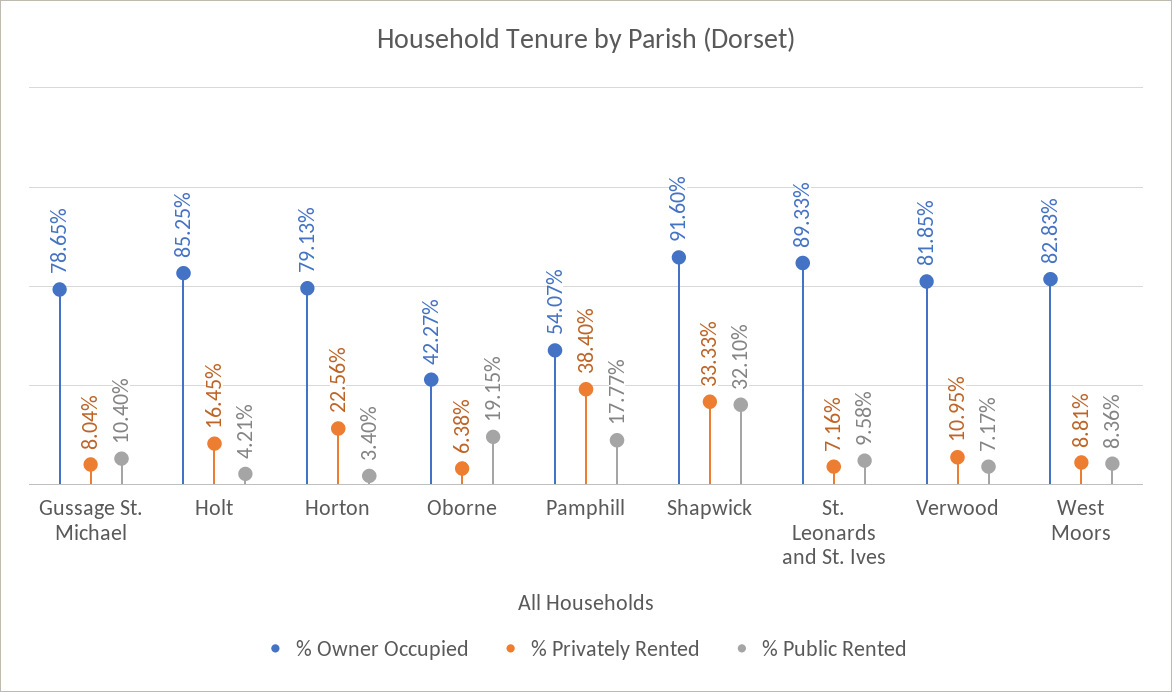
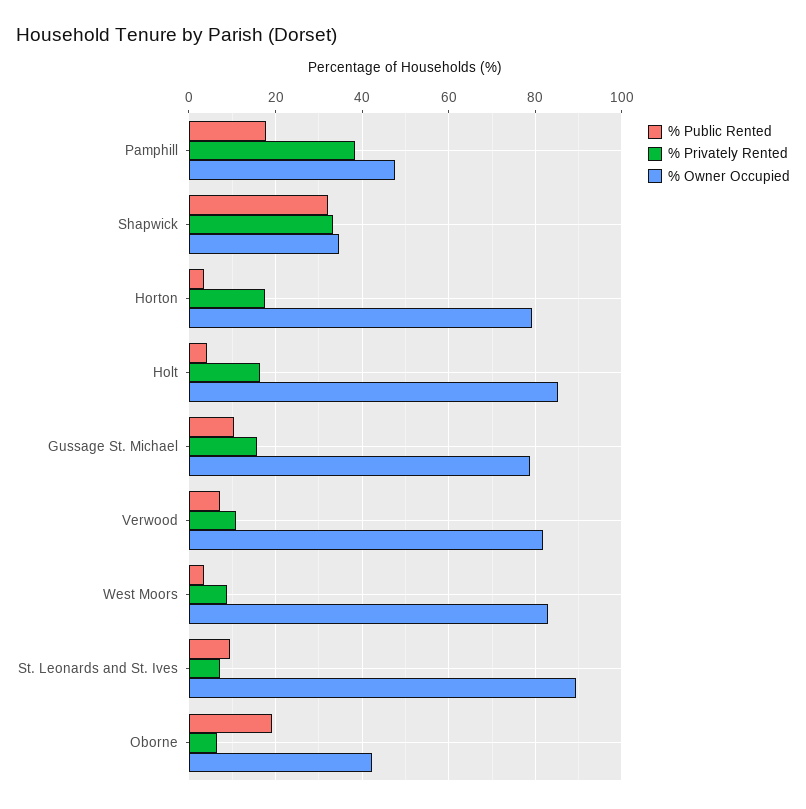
  {
    "% Owner Occupied": {
      "Gussage St. Michael": 78.65,
      "Holt": 85.25,
      "Horton": 79.13,
      "Oborne": 42.27,
-     "Pamphill": 54.07,
+     "Pamphill": 48,
-     "Shapwick": 91.6,
+     "Shapwick": 34,
      "St. Leonards and St. Ives": 89.33,
      "Verwood": 81.85,
      "West Moors": 82.83
    },
    "% Privately Rented": {
-     "Gussage St. Michael": 8.04,
+     "Gussage St. Michael": 16,
      "Holt": 16.45,
-     "Horton": 22.56,
+     "Horton": 18,
      "Oborne": 6.38,
      "Pamphill": 38.4,
      "Shapwick": 33.33,
      "St. Leonards and St. Ives": 7.16,
      "Verwood": 10.95,
      "West Moors": 8.81
    },
    "% Public Rented": {
      "Gussage St. Michael": 10.4,
      "Holt": 4.21,
      "Horton": 3.4,
      "Oborne": 19.15,
      "Pamphill": 17.77,
      "Shapwick": 32.1,
      "St. Leonards and St. Ives": 9.58,
      "Verwood": 7.17,
-     "West Moors": 8.36
+     "West Moors": 4
    }
  }

